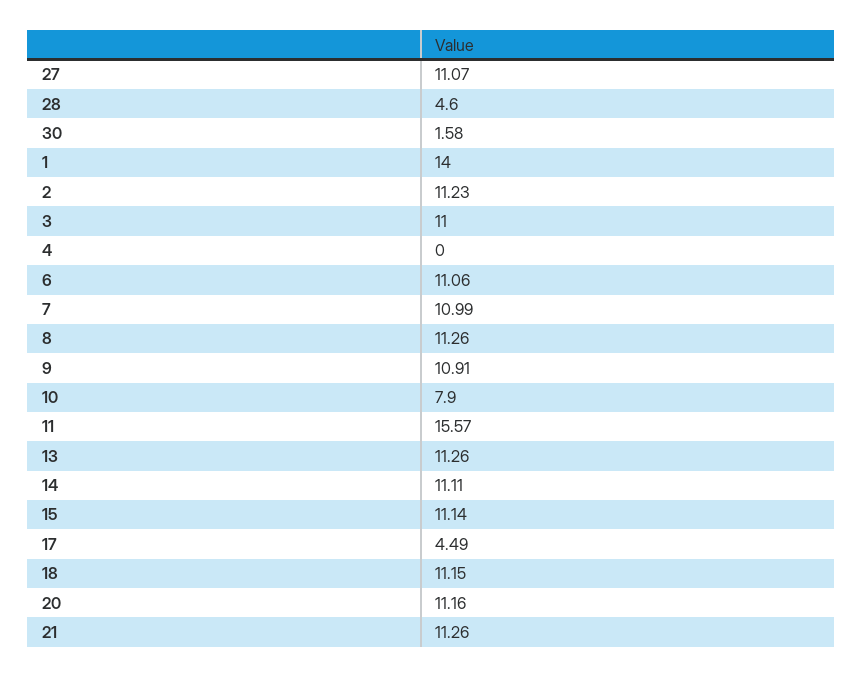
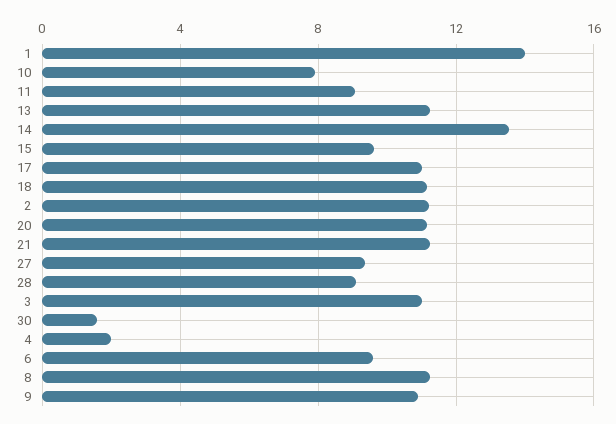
  {
-   "27": 11.07,
+   "27": 9.5,
-   "28": 4.6,
+   "28": 9,
    "30": 1.58,
    "1": 14,
    "2": 11.23,
    "3": 11,
-   "4": 0,
+   "4": 2,
-   "6": 11.06,
+   "6": 9.5,
-   "7": 10.99,
    "8": 11.26,
    "9": 10.91,
    "10": 7.9,
-   "11": 15.57,
+   "11": 9,
    "13": 11.26,
-   "14": 11.11,
+   "14": 13.5,
-   "15": 11.14,
+   "15": 9.5,
-   "17": 4.49,
+   "17": 11,
    "18": 11.15,
    "20": 11.16,
    "21": 11.26
  }

